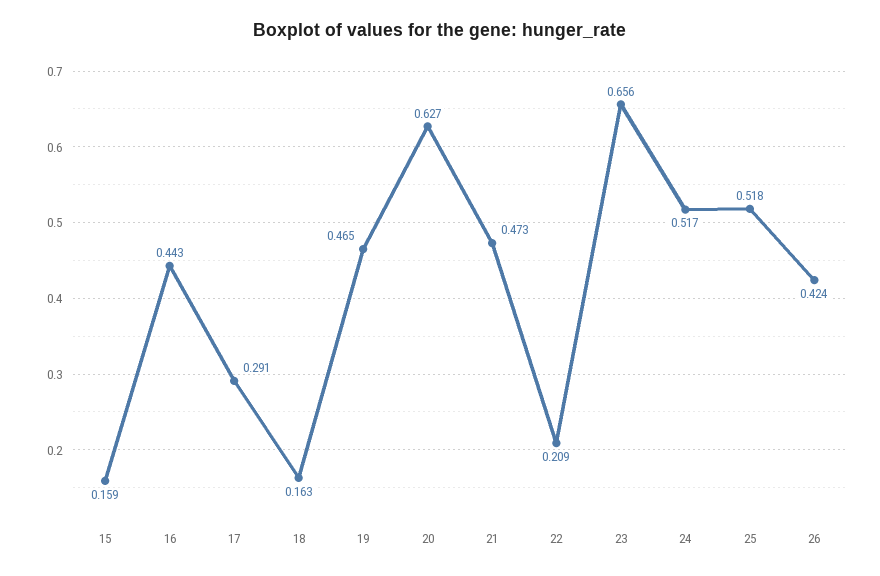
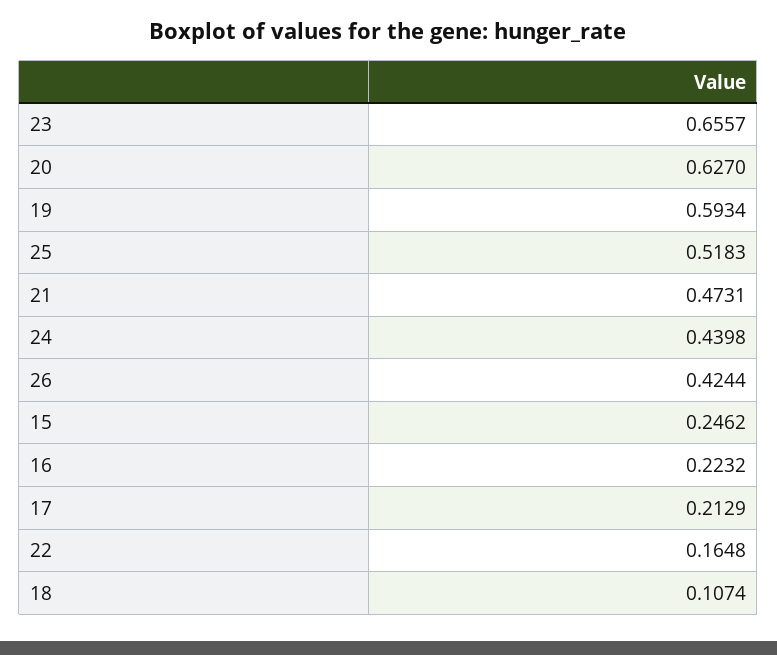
  {
-   "15": 0.159,
+   "15": 0.2462,
-   "16": 0.443,
+   "16": 0.2232,
-   "17": 0.291,
+   "17": 0.2129,
-   "18": 0.163,
+   "18": 0.1074,
-   "19": 0.465,
+   "19": 0.5934,
    "20": 0.627,
    "21": 0.4731,
-   "22": 0.209,
+   "22": 0.1648,
    "23": 0.6557,
-   "24": 0.517,
+   "24": 0.4398,
    "25": 0.5183,
    "26": 0.4244
  }

